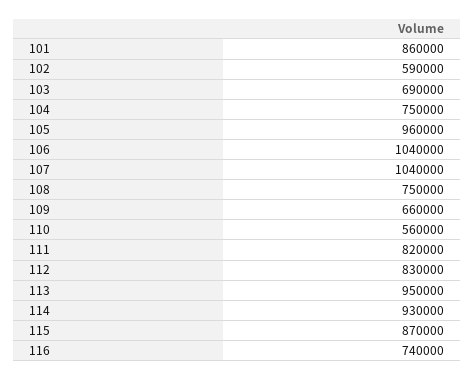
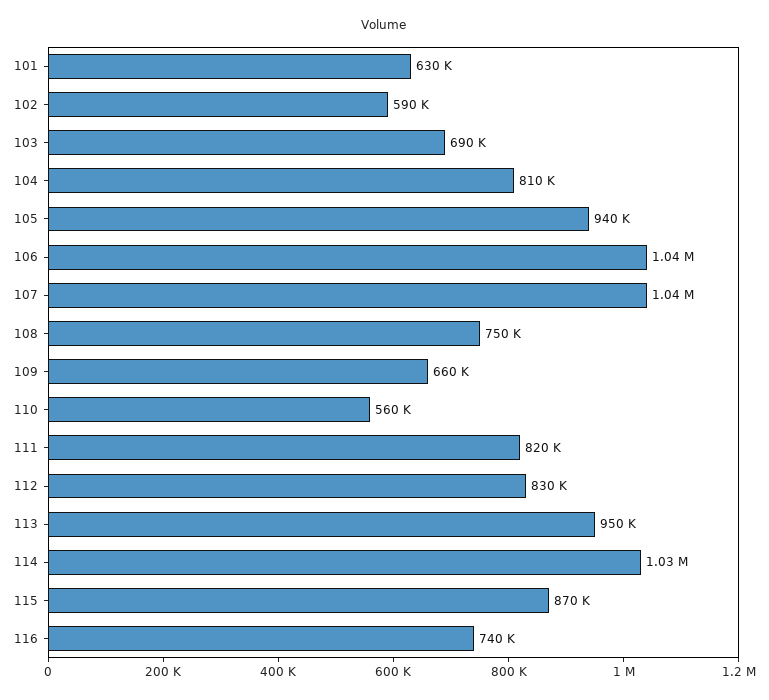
  {
-   "101": 860000,
+   "101": 630000,
    "102": 590000,
    "103": 690000,
-   "104": 750000,
+   "104": 810000,
-   "105": 960000,
+   "105": 940000,
    "106": 1040000,
    "107": 1040000,
    "108": 750000,
    "109": 660000,
    "110": 560000,
    "111": 820000,
    "112": 830000,
    "113": 950000,
-   "114": 930000,
+   "114": 1030000,
    "115": 870000,
    "116": 740000
  }

